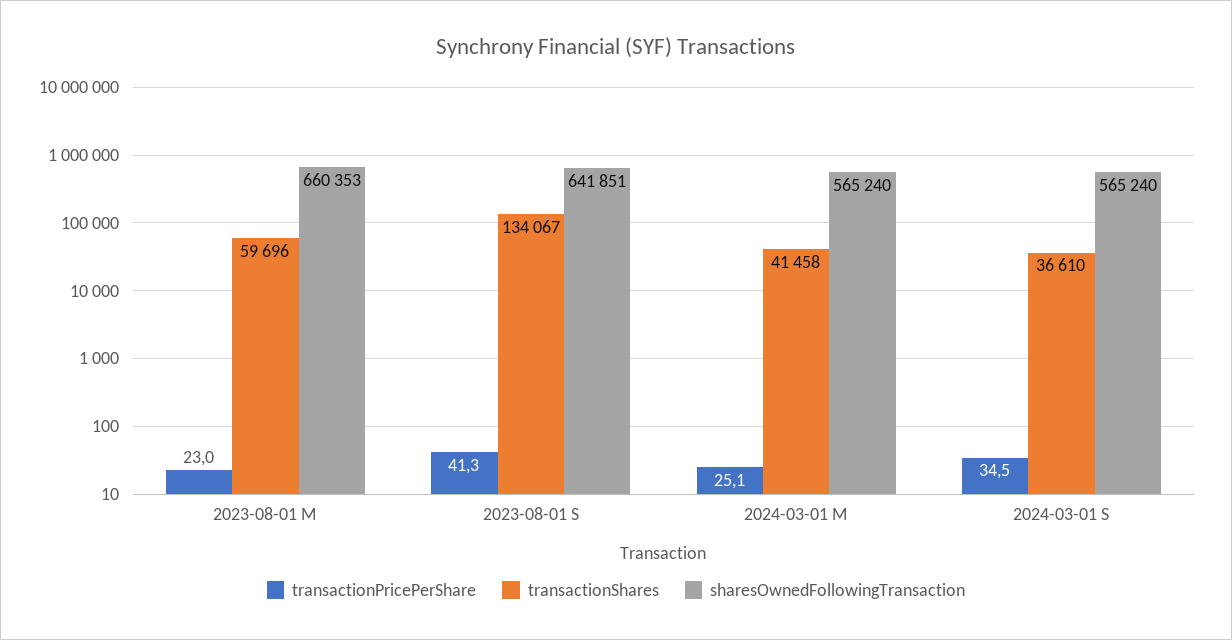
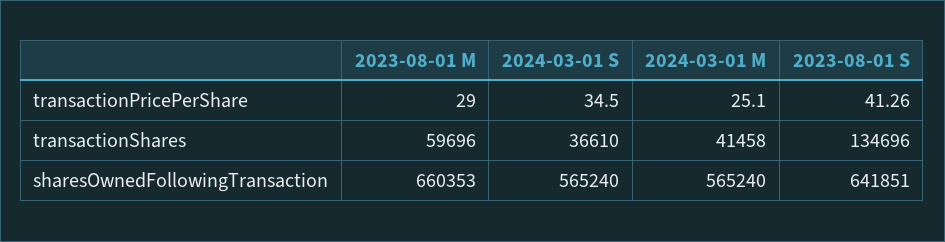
  {
    "transactionPricePerShare": {
-     "2023-08-01 M": 23,
+     "2023-08-01 M": 29,
      "2023-08-01 S": 41.26,
      "2024-03-01 M": 25.1,
      "2024-03-01 S": 34.5
    },
    "transactionShares": {
      "2023-08-01 M": 59696,
-     "2023-08-01 S": 134067,
+     "2023-08-01 S": 134696,
      "2024-03-01 M": 41458,
      "2024-03-01 S": 36610
    },
    "sharesOwnedFollowingTransaction": {
      "2023-08-01 M": 660353,
      "2023-08-01 S": 641851,
      "2024-03-01 M": 565240,
      "2024-03-01 S": 565240
    }
  }

